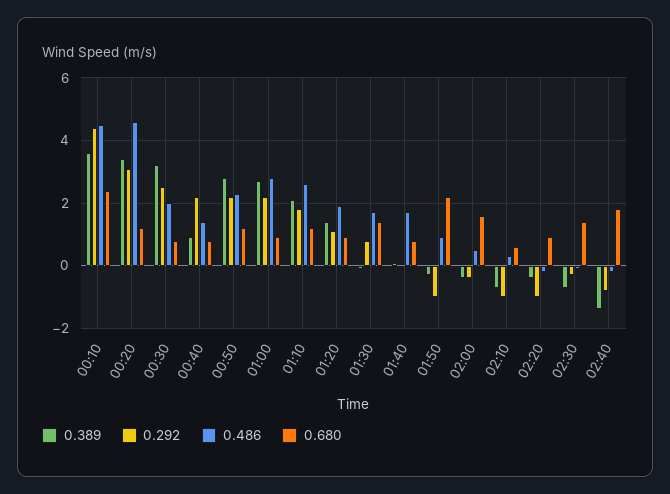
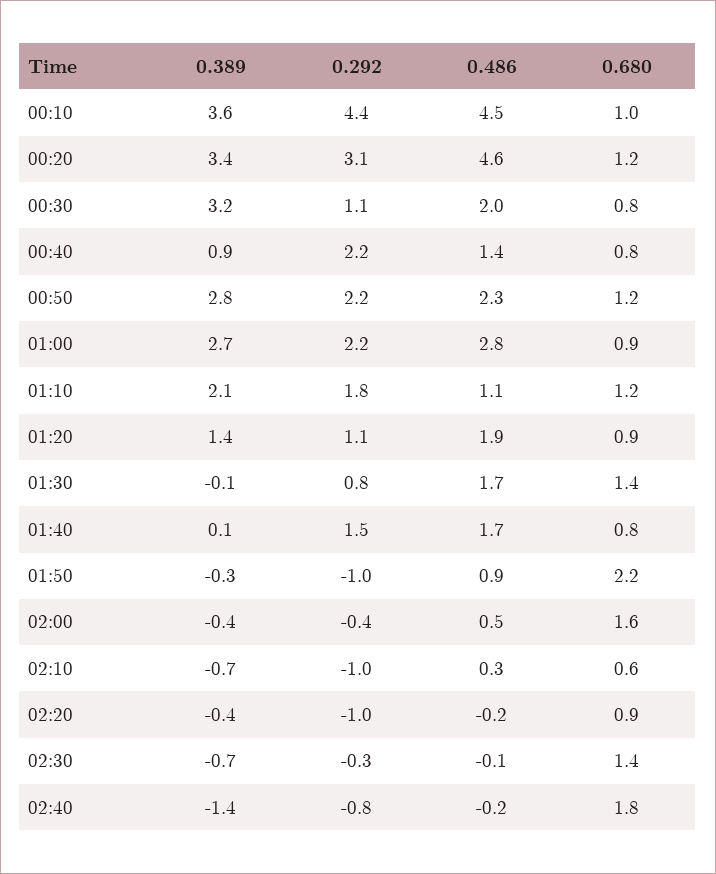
  {
    "0.389": {
      "00:10": 3.6,
      "00:20": 3.4,
      "00:30": 3.2,
      "00:40": 0.9,
      "00:50": 2.8,
      "01:00": 2.7,
      "01:10": 2.1,
      "01:20": 1.4,
      "01:30": -0.1,
      "01:40": 0.1,
      "01:50": -0.3,
      "02:00": -0.4,
      "02:10": -0.7,
      "02:20": -0.4,
      "02:30": -0.7,
      "02:40": -1.4
    },
    "0.292": {
      "00:10": 4.4,
      "00:20": 3.1,
-     "00:30": 2.5,
+     "00:30": 1.1,
      "00:40": 2.2,
      "00:50": 2.2,
      "01:00": 2.2,
      "01:10": 1.8,
      "01:20": 1.1,
      "01:30": 0.8,
-     "01:40": 0,
+     "01:40": 1.5,
      "01:50": -1,
      "02:00": -0.4,
      "02:10": -1,
      "02:20": -1,
      "02:30": -0.3,
      "02:40": -0.8
    },
    "0.486": {
      "00:10": 4.5,
      "00:20": 4.6,
      "00:30": 2,
      "00:40": 1.4,
      "00:50": 2.3,
      "01:00": 2.8,
-     "01:10": 2.5,
+     "01:10": 1.1,
      "01:20": 1.9,
      "01:30": 1.7,
      "01:40": 1.7,
      "01:50": 0.9,
      "02:00": 0.5,
      "02:10": 0.3,
      "02:20": -0.2,
      "02:30": -0.1,
      "02:40": -0.2
    },
    "0.680": {
-     "00:10": 2.5,
+     "00:10": 1,
      "00:20": 1.2,
      "00:30": 0.8,
      "00:40": 0.8,
      "00:50": 1.2,
      "01:00": 0.9,
      "01:10": 1.2,
      "01:20": 0.9,
      "01:30": 1.4,
      "01:40": 0.8,
      "01:50": 2.2,
      "02:00": 1.6,
      "02:10": 0.6,
      "02:20": 0.9,
      "02:30": 1.4,
      "02:40": 1.8
    }
  }

